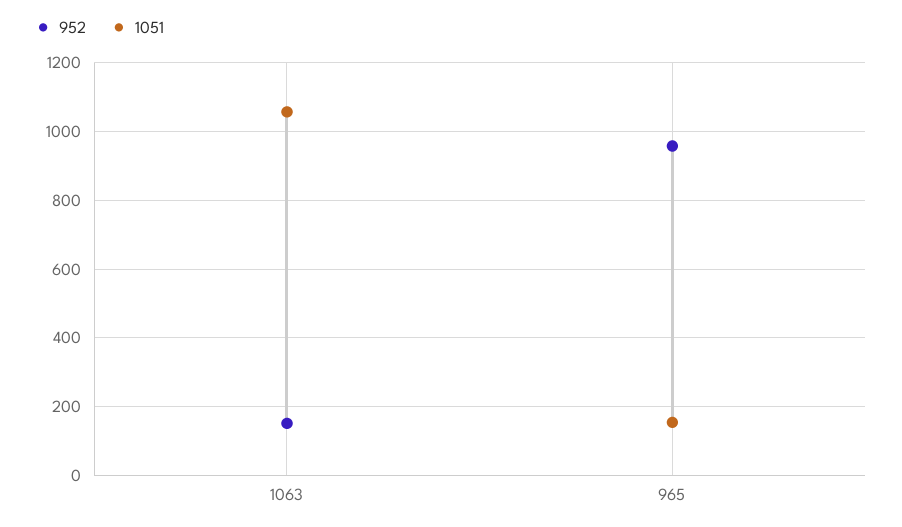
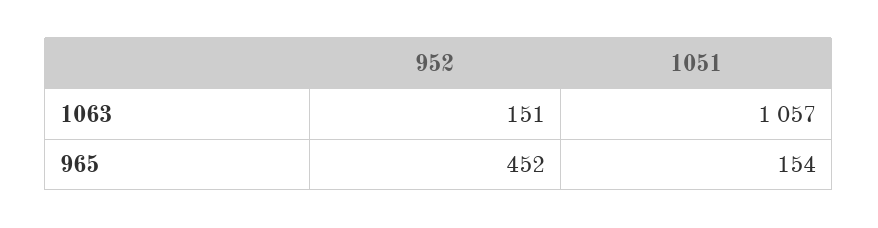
  {
    "952": {
      "1063": 151,
-     "965": 960
+     "965": 452
    },
    "1051": {
      "1063": 1057,
      "965": 154
    }
  }

